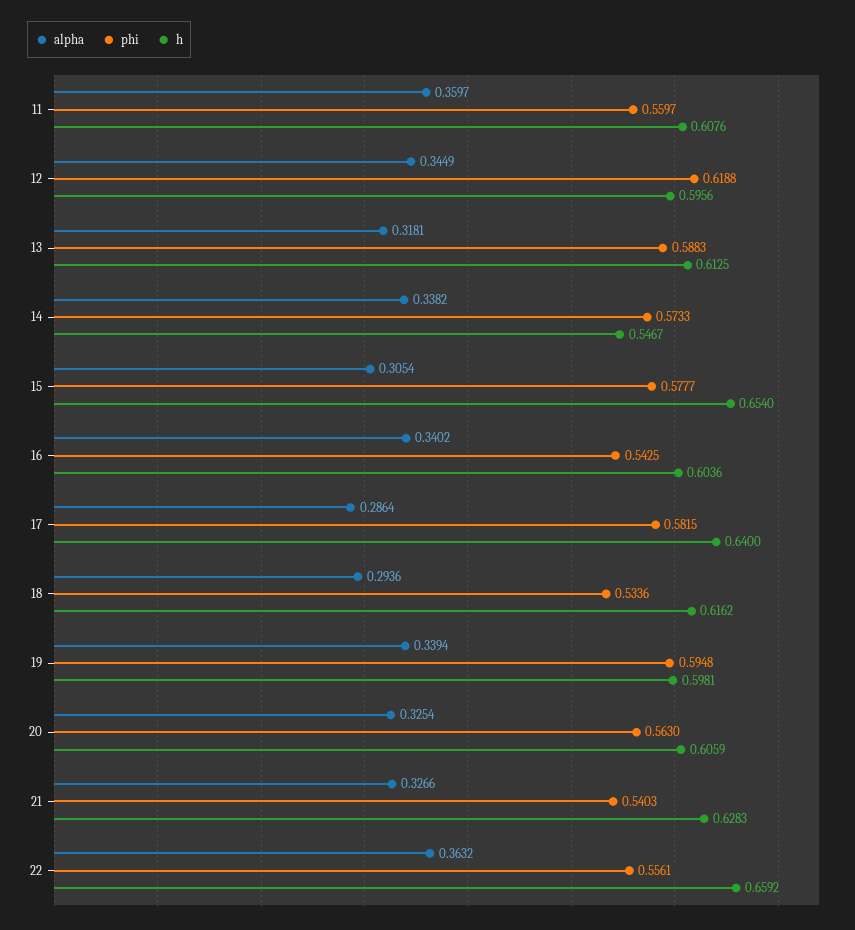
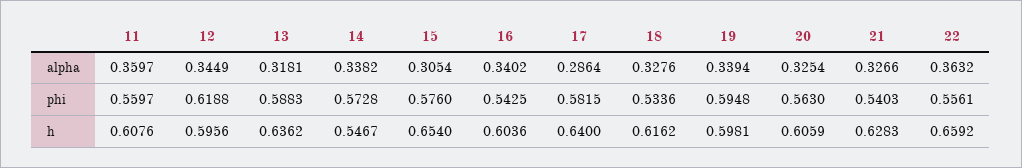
  {
    "alpha": {
      "11": 0.3597,
      "12": 0.3449,
      "13": 0.3181,
      "14": 0.3382,
      "15": 0.3054,
      "16": 0.3402,
      "17": 0.2864,
-     "18": 0.2936,
+     "18": 0.3276,
      "19": 0.3394,
      "20": 0.3254,
      "21": 0.3266,
      "22": 0.3632
    },
    "phi": {
      "11": 0.5597,
      "12": 0.6188,
      "13": 0.5883,
-     "14": 0.5733,
+     "14": 0.5728,
-     "15": 0.5777,
+     "15": 0.576,
      "16": 0.5425,
      "17": 0.5815,
      "18": 0.5336,
      "19": 0.5948,
      "20": 0.563,
      "21": 0.5403,
      "22": 0.5561
    },
    "h": {
      "11": 0.6076,
      "12": 0.5956,
-     "13": 0.6125,
+     "13": 0.6362,
      "14": 0.5467,
      "15": 0.654,
      "16": 0.6036,
      "17": 0.64,
      "18": 0.6162,
      "19": 0.5981,
      "20": 0.6059,
      "21": 0.6283,
      "22": 0.6592
    }
  }

